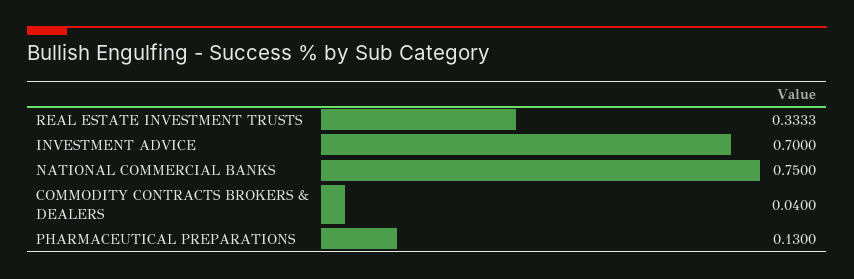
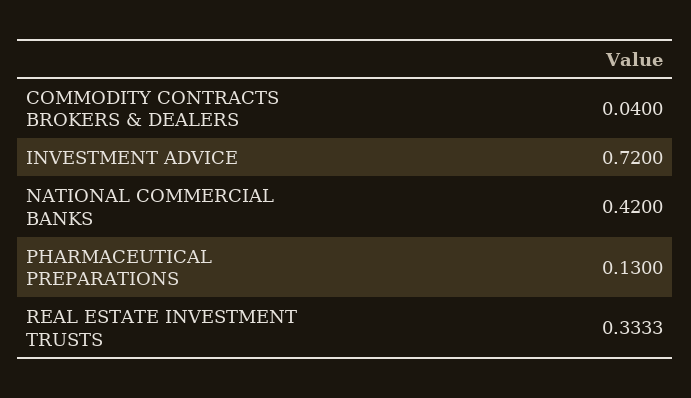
  {
    "REAL ESTATE INVESTMENT TRUSTS": 0.3333,
-   "INVESTMENT ADVICE": 0.7,
+   "INVESTMENT ADVICE": 0.72,
-   "NATIONAL COMMERCIAL BANKS": 0.75,
+   "NATIONAL COMMERCIAL BANKS": 0.42,
    "COMMODITY CONTRACTS BROKERS & DEALERS": 0.04,
    "PHARMACEUTICAL PREPARATIONS": 0.13
  }

